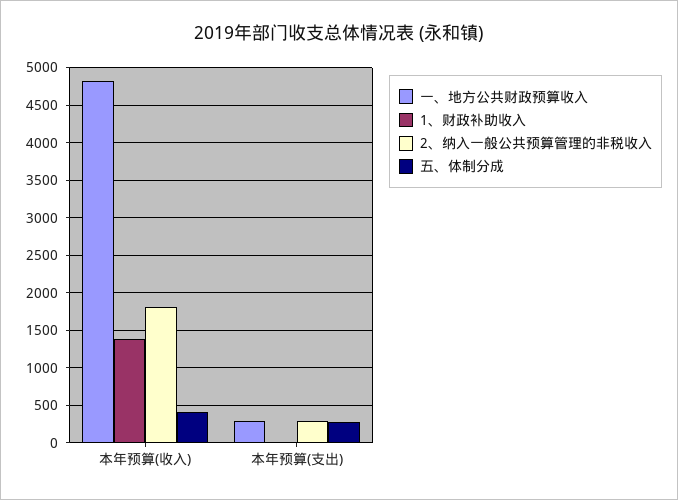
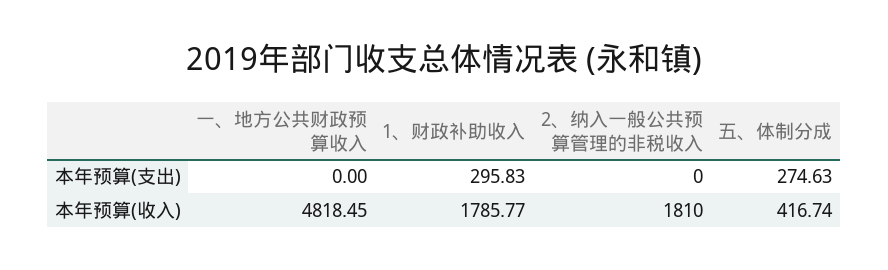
  {
    "一、地方公共财政预算收入": {
      "本年预算(收入)": 4818.45,
-     "本年预算(支出)": 300
+     "本年预算(支出)": 0
    },
    "1、财政补助收入": {
-     "本年预算(收入)": 1400,
+     "本年预算(收入)": 1785.77,
-     "本年预算(支出)": 0
+     "本年预算(支出)": 295.83
    },
    "2、纳入一般公共预算管理的非税收入": {
      "本年预算(收入)": 1810,
-     "本年预算(支出)": 300
+     "本年预算(支出)": 0
    },
    "五、体制分成": {
      "本年预算(收入)": 416.74,
      "本年预算(支出)": 274.63
    }
  }

